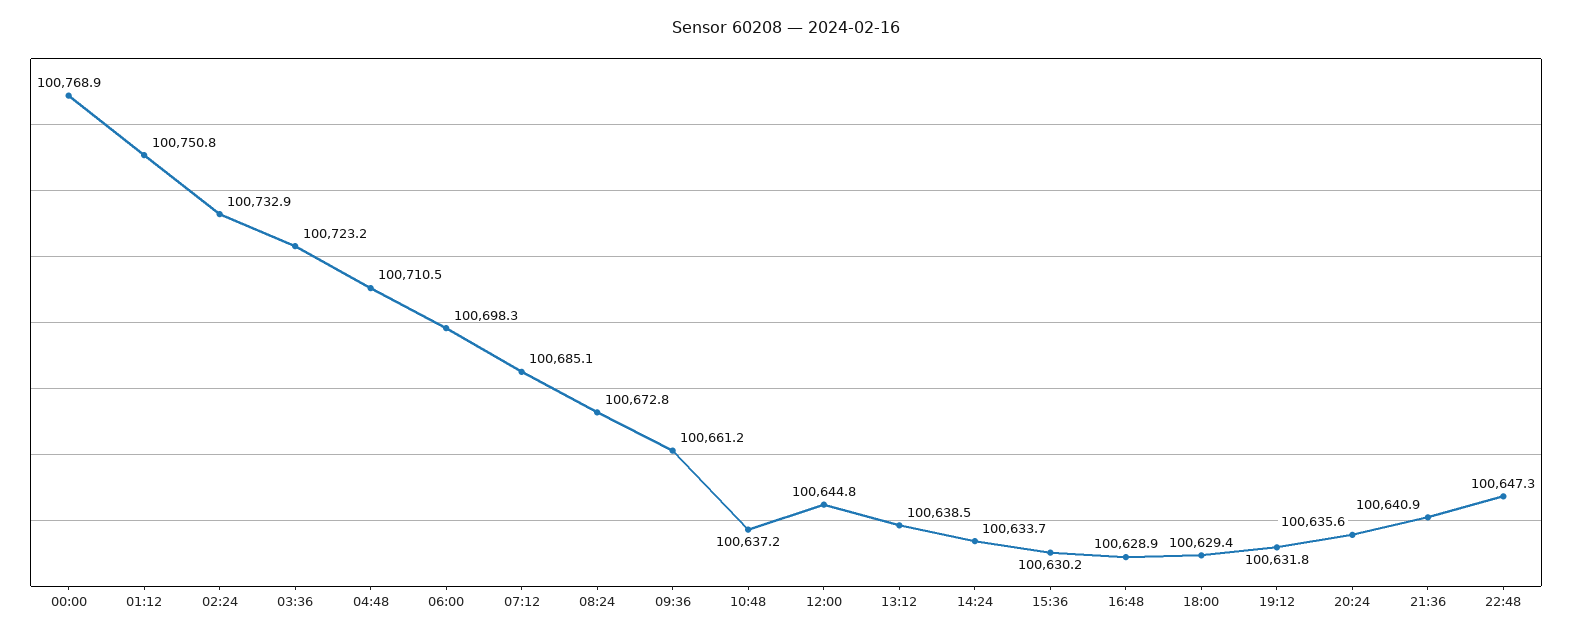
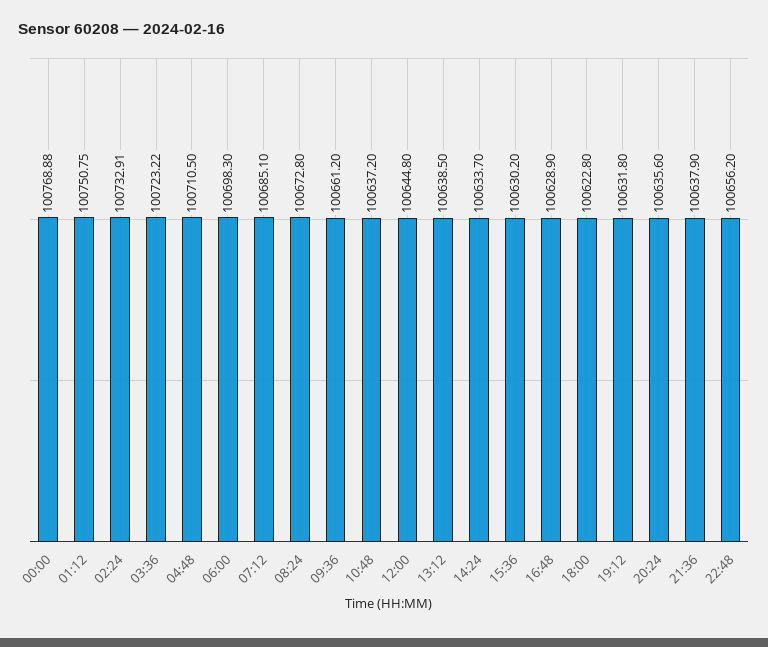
  {
    "00:00": 100768.88,
    "01:12": 100750.75,
    "02:24": 100732.91,
    "03:36": 100723.22,
    "04:48": 100710.5,
    "06:00": 100698.3,
    "07:12": 100685.1,
    "08:24": 100672.8,
    "09:36": 100661.2,
    "10:48": 100637.2,
    "12:00": 100644.8,
    "13:12": 100638.5,
    "14:24": 100633.7,
    "15:36": 100630.2,
    "16:48": 100628.9,
-   "18:00": 100629.4,
+   "18:00": 100622.8,
    "19:12": 100631.8,
    "20:24": 100635.6,
-   "21:36": 100640.9,
+   "21:36": 100637.9,
-   "22:48": 100647.3
+   "22:48": 100656.2
  }

